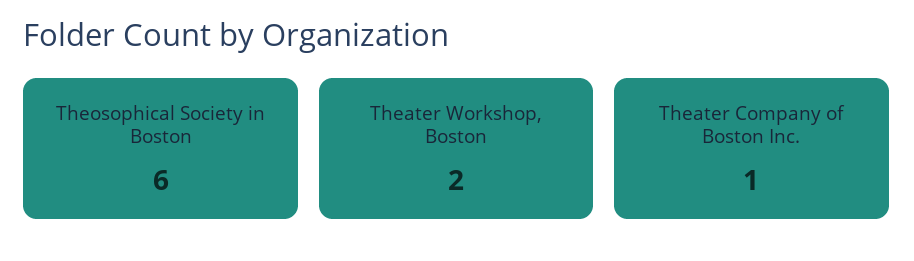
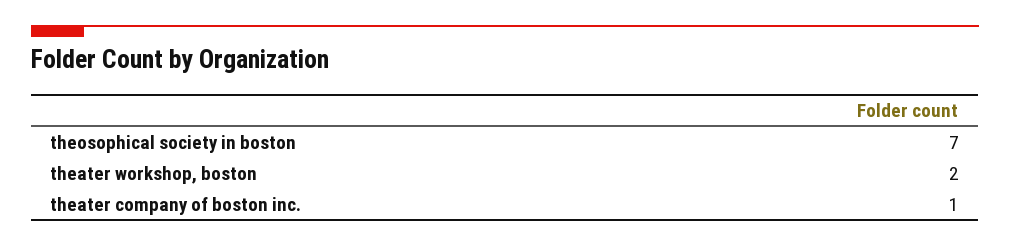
  {
-   "Theosophical Society in Boston": 6,
+   "Theosophical Society in Boston": 7,
    "Theater Workshop, Boston": 2,
    "Theater Company of Boston Inc.": 1
  }

